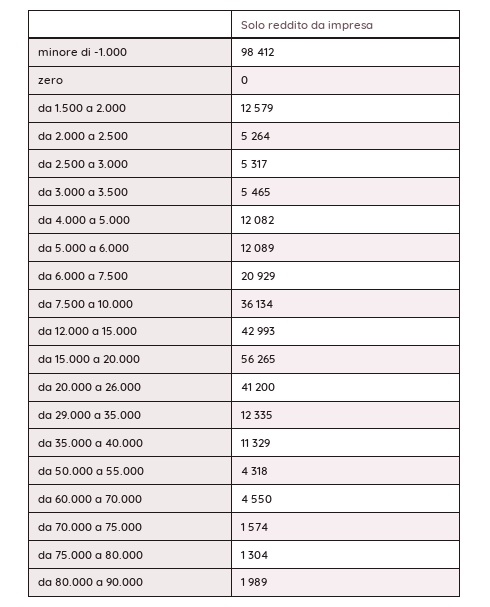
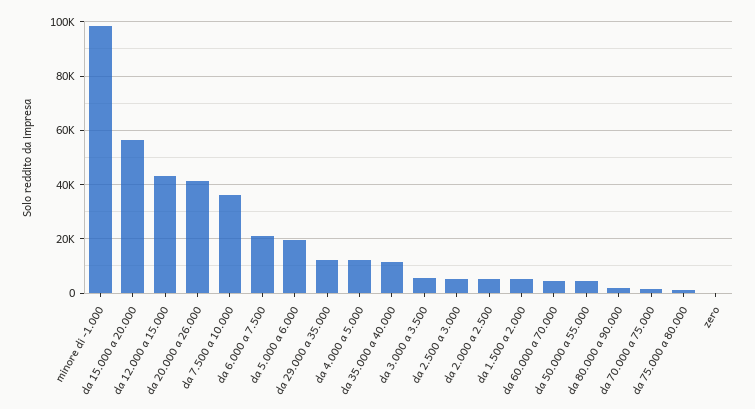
  {
    "minore di -1.000": 98412,
    "zero": 0,
-   "da 1.500 a 2.000": 12579,
+   "da 1.500 a 2.000": 5000,
    "da 2.000 a 2.500": 5264,
    "da 2.500 a 3.000": 5317,
    "da 3.000 a 3.500": 5465,
    "da 4.000 a 5.000": 12082,
-   "da 5.000 a 6.000": 12089,
+   "da 5.000 a 6.000": 20000,
    "da 6.000 a 7.500": 20929,
    "da 7.500 a 10.000": 36134,
    "da 12.000 a 15.000": 42993,
    "da 15.000 a 20.000": 56265,
    "da 20.000 a 26.000": 41200,
    "da 29.000 a 35.000": 12335,
    "da 35.000 a 40.000": 11329,
    "da 50.000 a 55.000": 4318,
    "da 60.000 a 70.000": 4550,
    "da 70.000 a 75.000": 1574,
    "da 75.000 a 80.000": 1304,
    "da 80.000 a 90.000": 1989
  }

